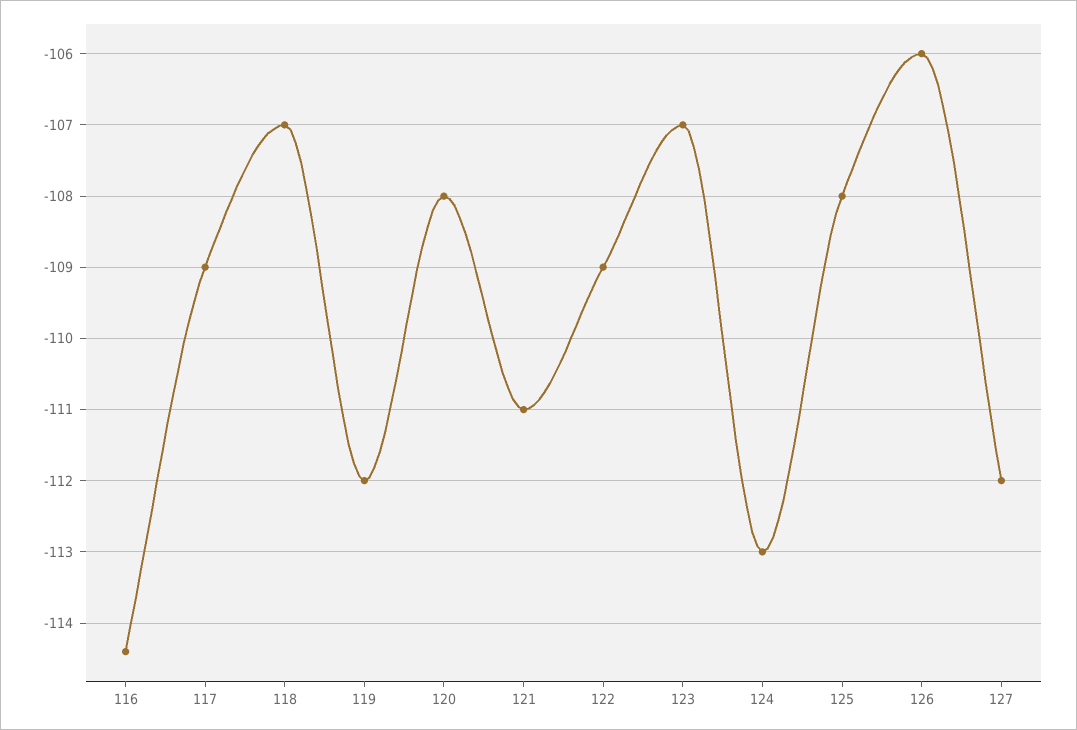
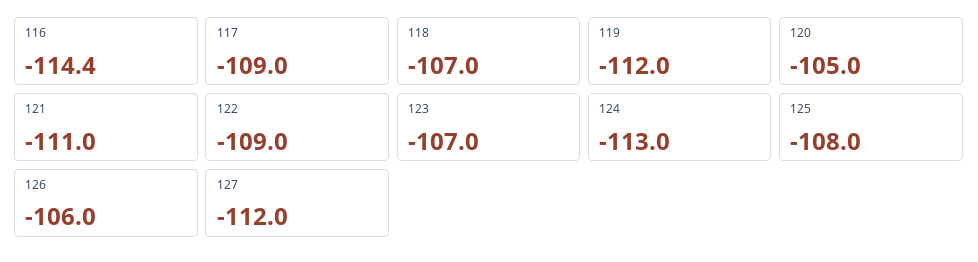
  {
    "116": -114.4,
    "117": -109,
    "118": -107,
    "119": -112,
-   "120": -108,
+   "120": -105,
    "121": -111,
    "122": -109,
    "123": -107,
    "124": -113,
    "125": -108,
    "126": -106,
    "127": -112
  }

